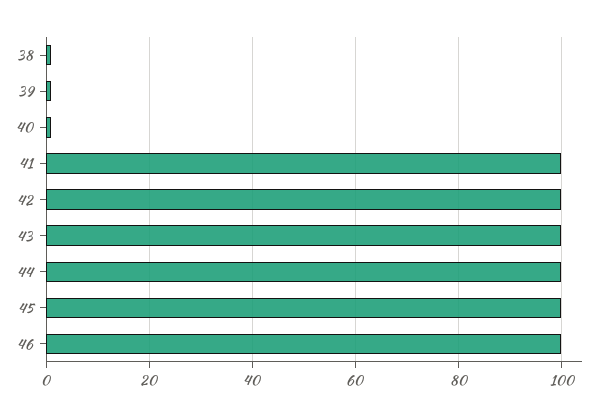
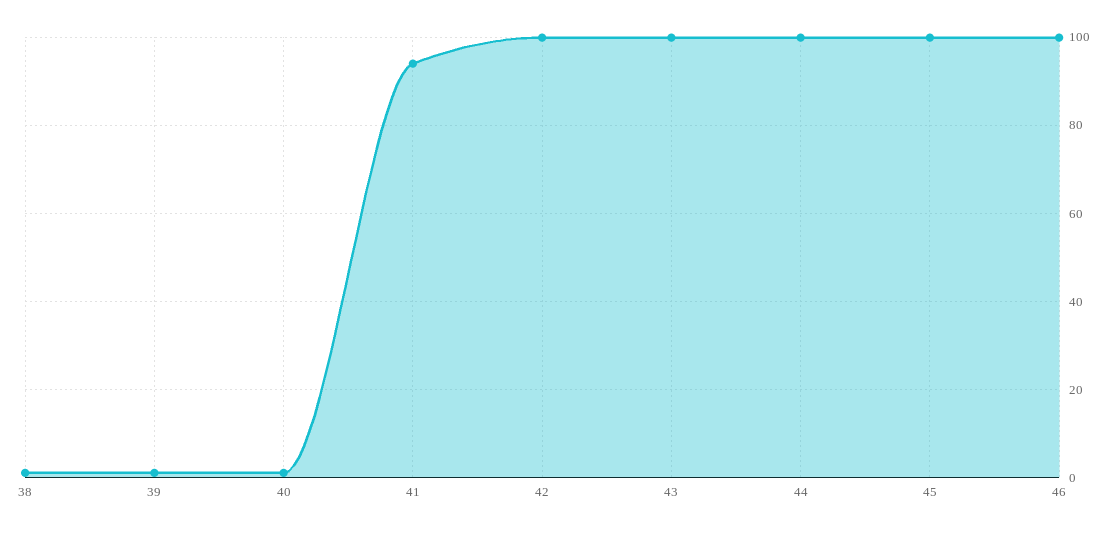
  {
    "38": 2,
    "39": 2,
    "40": 2,
-   "41": 100,
+   "41": 94,
    "42": 100,
    "43": 100,
    "44": 100,
    "45": 100,
    "46": 100
  }

